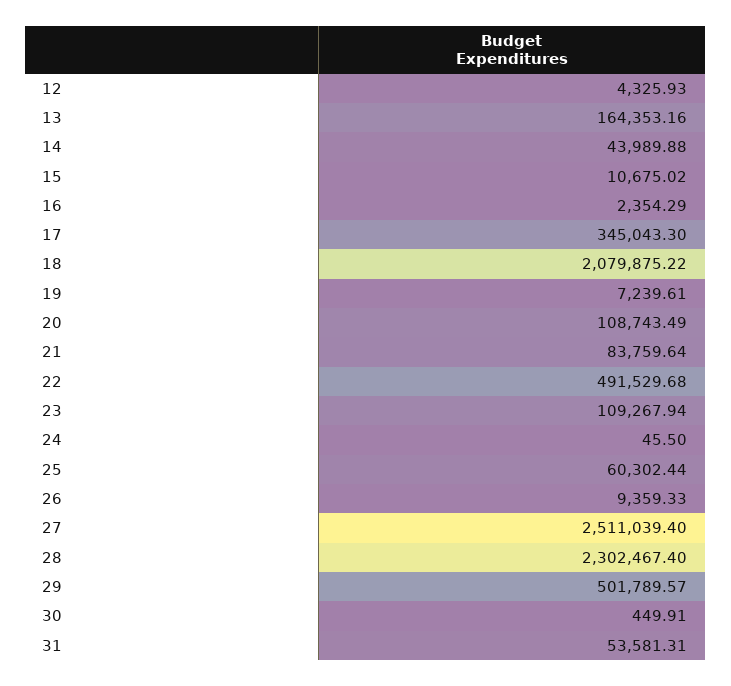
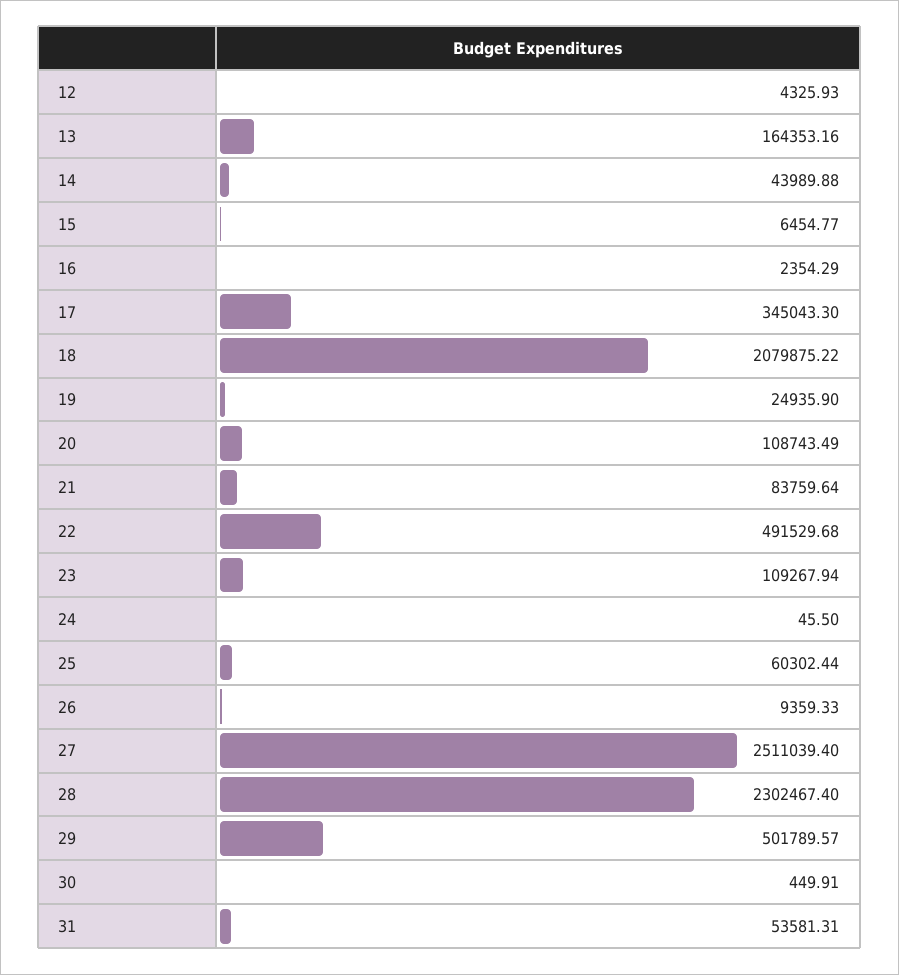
  {
    "12": 4325.93,
    "13": 164353.16,
    "14": 43989.88,
-   "15": 10675.02,
+   "15": 6454.77,
    "16": 2354.29,
    "17": 345043.3,
    "18": 2079875.22,
-   "19": 7239.61,
+   "19": 24935.9,
    "20": 108743.49,
    "21": 83759.64,
    "22": 491529.68,
    "23": 109267.94,
    "24": 45.5,
    "25": 60302.44,
    "26": 9359.33,
    "27": 2511039.4,
    "28": 2302467.4,
    "29": 501789.57,
    "30": 449.91,
    "31": 53581.31
  }

